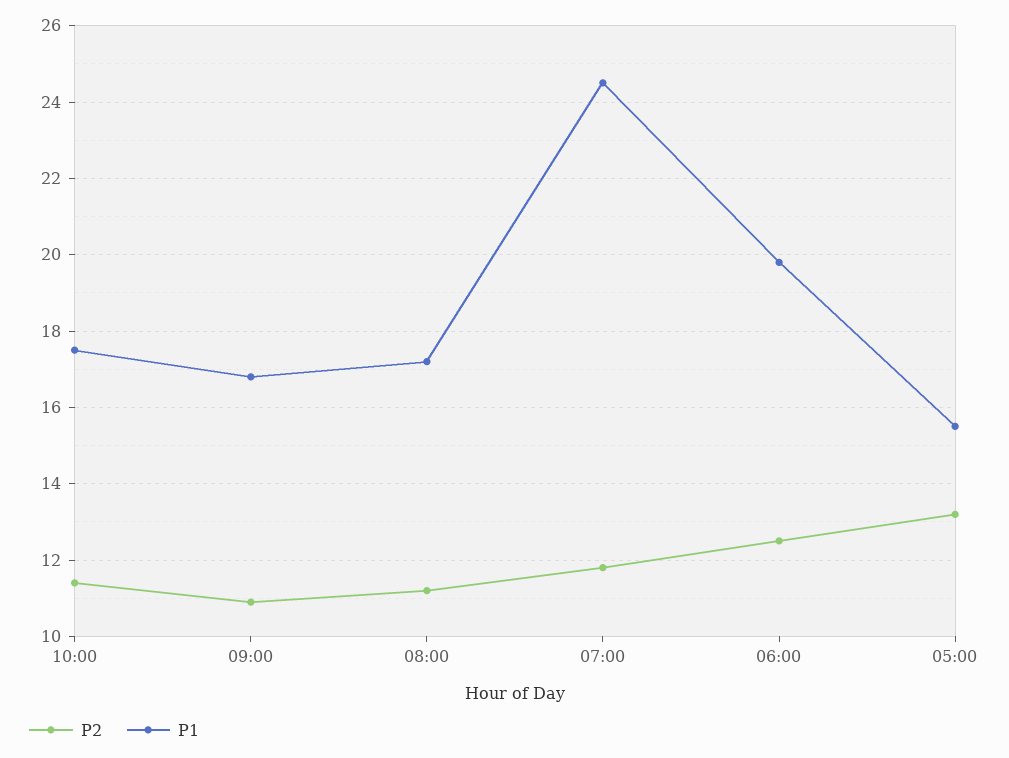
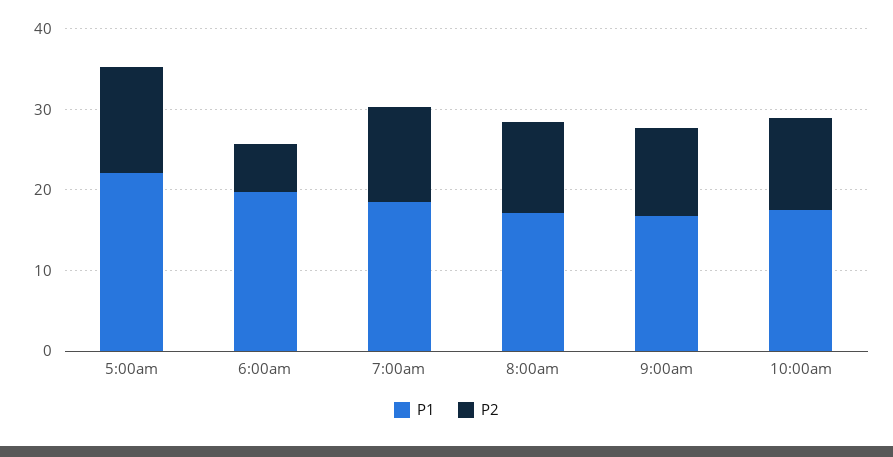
  {
    "P2": {
      "10:00": 11.5,
      "09:00": 11,
      "08:00": 11,
      "07:00": 12,
-     "06:00": 12.5,
+     "06:00": 6,
      "05:00": 13
    },
    "P1": {
      "10:00": 17.5,
      "09:00": 17,
      "08:00": 17,
-     "07:00": 24.5,
+     "07:00": 18,
      "06:00": 20,
-     "05:00": 15.5
+     "05:00": 22
    }
  }

